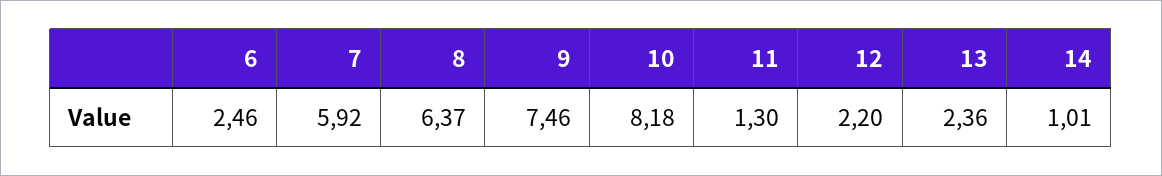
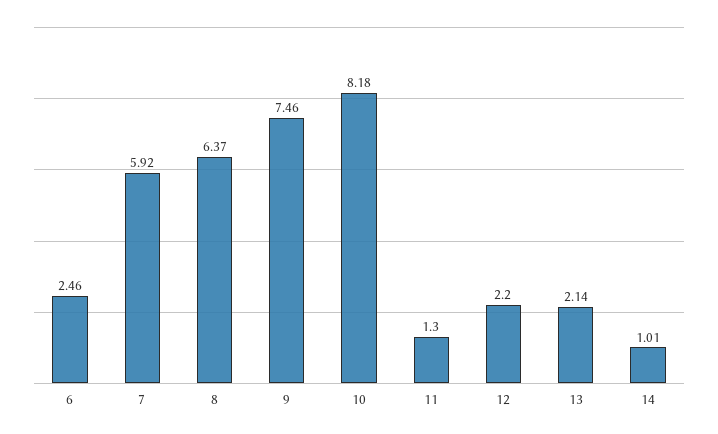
  {
    "6": 2.46,
    "7": 5.92,
    "8": 6.37,
    "9": 7.46,
    "10": 8.18,
    "11": 1.3,
    "12": 2.2,
-   "13": 2.36,
+   "13": 2.14,
    "14": 1.01
  }

